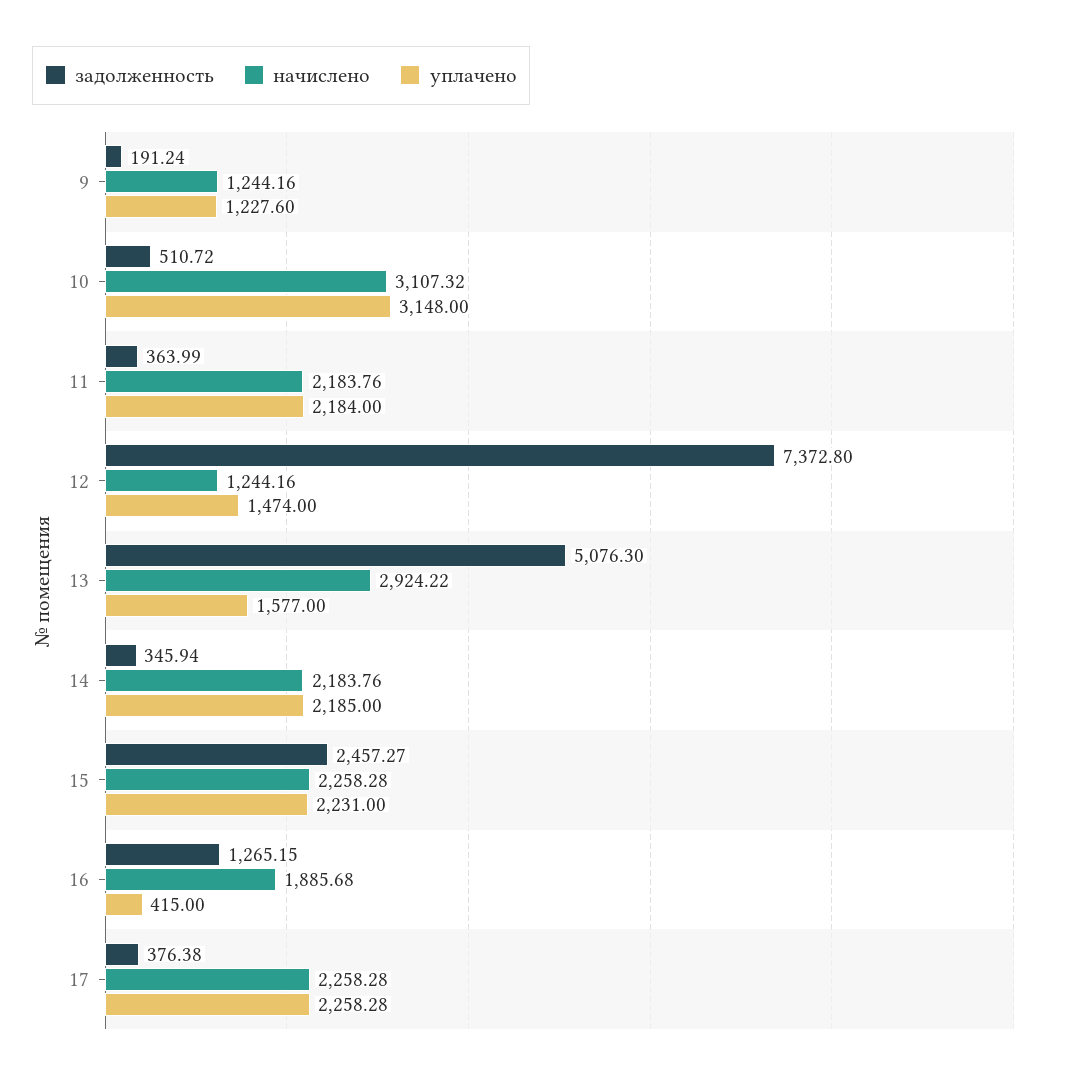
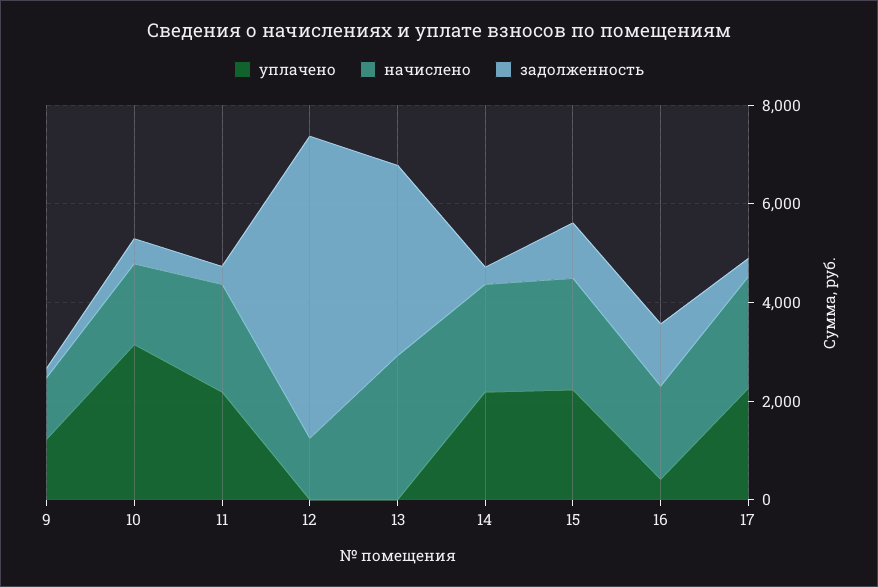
  {
    "задолженность": {
      "9": 191.24,
      "10": 510.72,
      "11": 363.99,
-     "12": 7372.8,
+     "12": 6000,
-     "13": 5076.3,
+     "13": 4000,
      "14": 345.94,
-     "15": 2457.27,
+     "15": 1000,
      "16": 1265.15,
      "17": 376.38
    },
    "начислено": {
      "9": 1244.16,
-     "10": 3107.32,
+     "10": 1500,
      "11": 2183.76,
      "12": 1244.16,
      "13": 2924.22,
      "14": 2183.76,
      "15": 2258.28,
      "16": 1885.68,
      "17": 2258.28
    },
    "уплачено": {
      "9": 1227.6,
      "10": 3148,
      "11": 2184,
-     "12": 1474,
+     "12": 0,
-     "13": 1577,
+     "13": 0,
      "14": 2185,
      "15": 2231,
      "16": 415,
      "17": 2258.28
    }
  }

